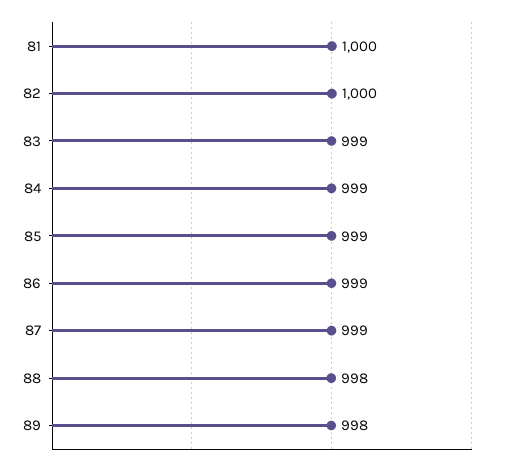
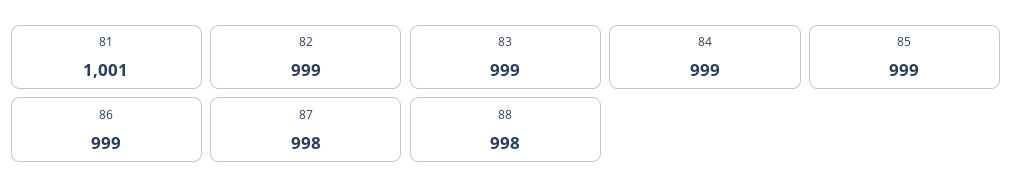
  {
-   "81": 1000,
+   "81": 1001,
-   "82": 1000,
+   "82": 999,
    "83": 999,
    "84": 999,
    "85": 999,
    "86": 999,
-   "87": 999,
+   "87": 998,
-   "88": 998,
+   "88": 998
-   "89": 998
  }

